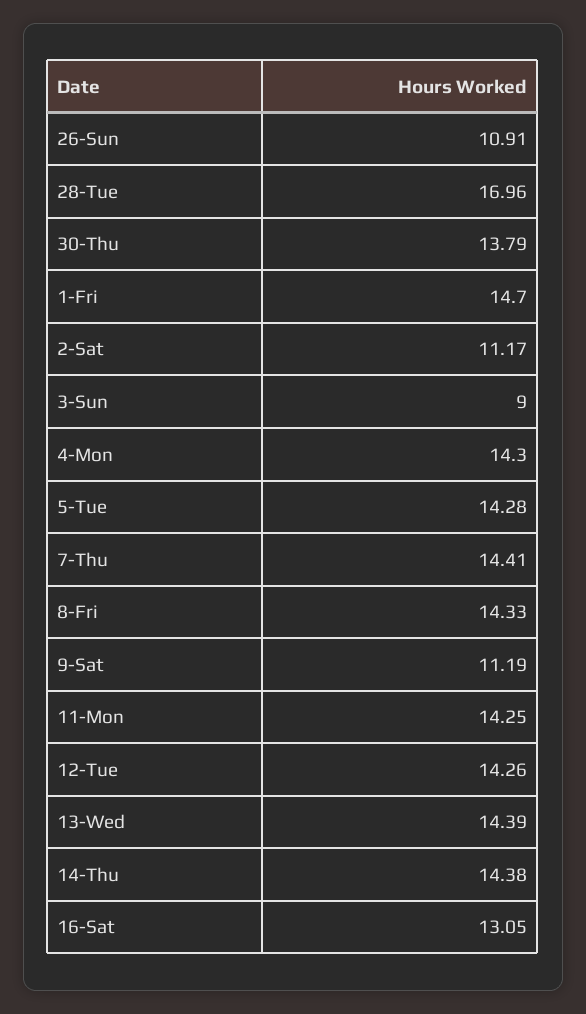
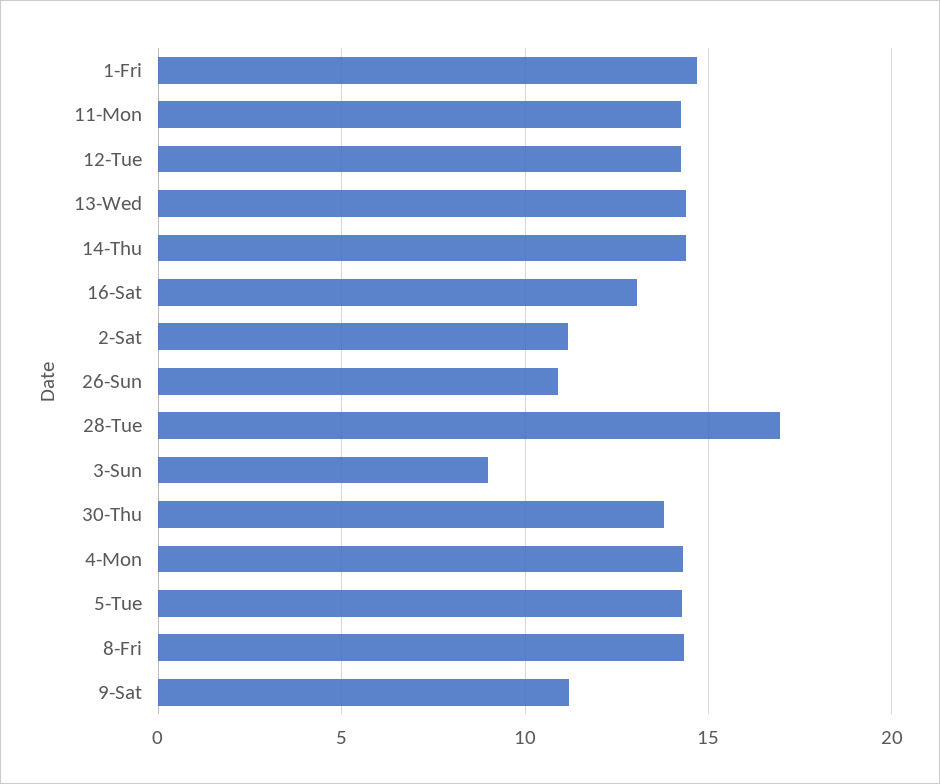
  {
    "26-Sun": 10.91,
    "28-Tue": 16.96,
    "30-Thu": 13.79,
    "1-Fri": 14.7,
    "2-Sat": 11.17,
    "3-Sun": 9,
    "4-Mon": 14.3,
    "5-Tue": 14.28,
-   "7-Thu": 14.41,
    "8-Fri": 14.33,
    "9-Sat": 11.19,
    "11-Mon": 14.25,
    "12-Tue": 14.26,
    "13-Wed": 14.39,
    "14-Thu": 14.38,
    "16-Sat": 13.05
  }

